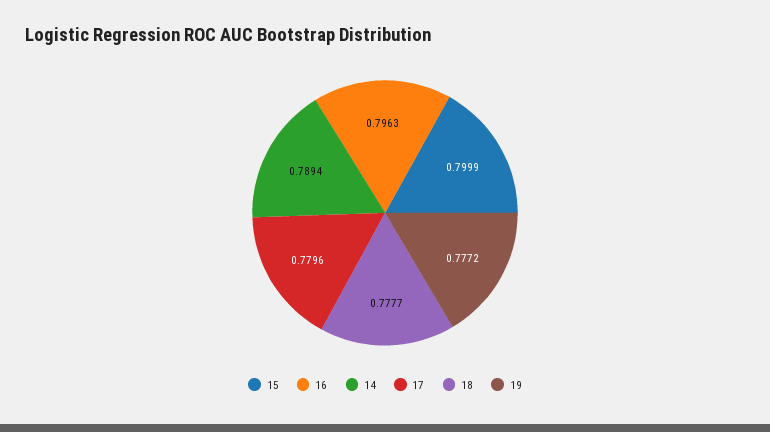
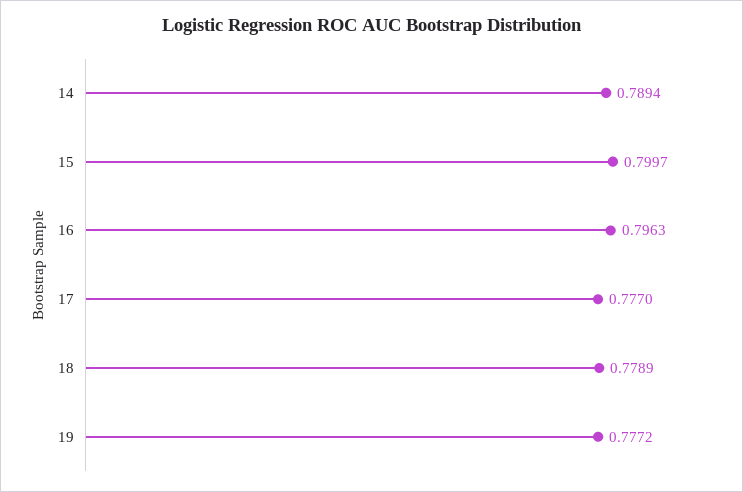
  {
-   "15": 0.7999,
+   "15": 0.7997,
    "16": 0.7963,
    "14": 0.7894,
-   "17": 0.7796,
+   "17": 0.777,
-   "18": 0.7777,
+   "18": 0.7789,
    "19": 0.7772
  }

